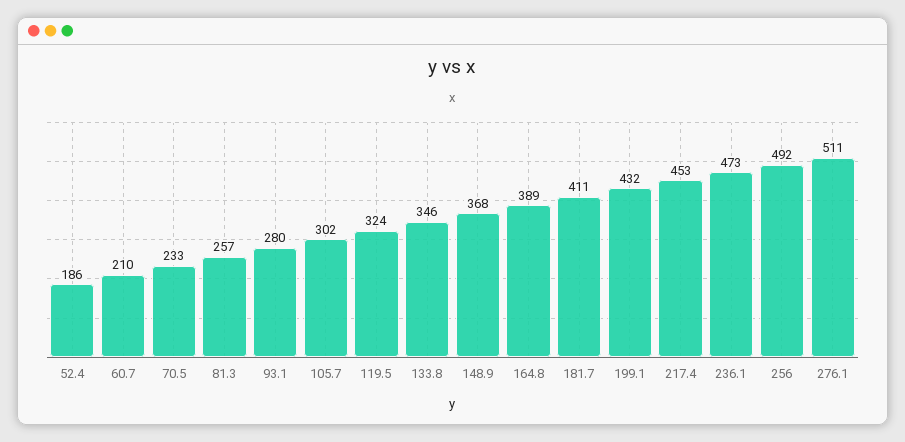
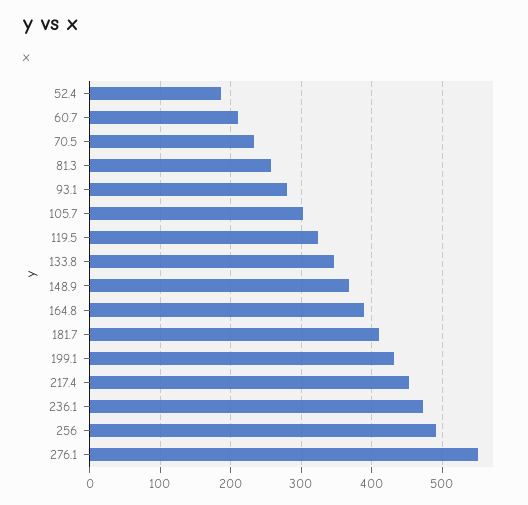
  {
    "52.4": 186,
    "60.7": 210,
    "70.5": 233,
    "81.3": 257,
    "93.1": 280,
    "105.7": 302,
    "119.5": 324,
    "133.8": 346,
    "148.9": 368,
    "164.8": 389,
    "181.7": 411,
    "199.1": 432,
    "217.4": 453,
    "236.1": 473,
    "256": 492,
-   "276.1": 511
+   "276.1": 550
  }

